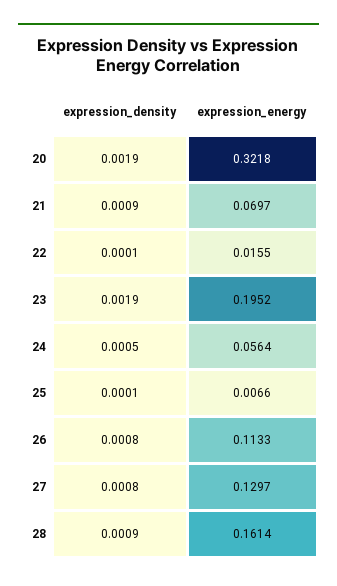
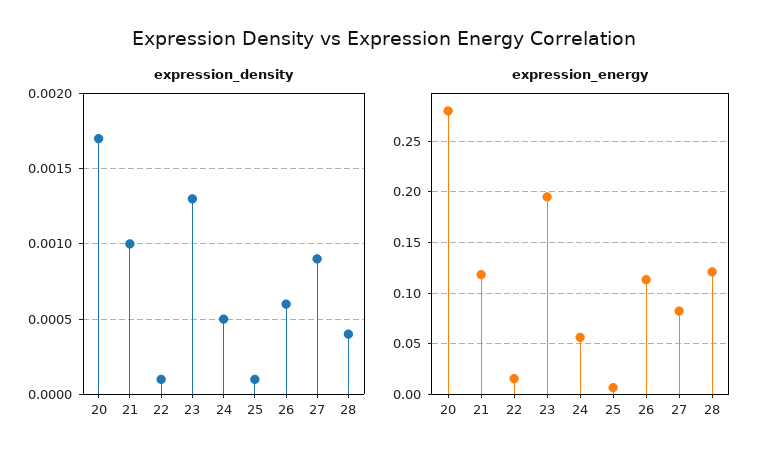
  {
    "expression_density": {
-     "20": 0.0019,
+     "20": 0.0017,
-     "21": 0.0009,
+     "21": 0.001,
      "22": 0.0001,
-     "23": 0.0019,
+     "23": 0.0013,
      "24": 0.0005,
      "25": 0.0001,
-     "26": 0.0008,
+     "26": 0.0006,
-     "27": 0.0008,
+     "27": 0.0009,
-     "28": 0.0009
+     "28": 0.0004
    },
    "expression_energy": {
-     "20": 0.3218,
+     "20": 0.28,
-     "21": 0.0697,
+     "21": 0.12,
      "22": 0.0155,
      "23": 0.1952,
      "24": 0.0564,
      "25": 0.0066,
      "26": 0.1133,
-     "27": 0.1297,
+     "27": 0.08,
-     "28": 0.1614
+     "28": 0.12
    }
  }

